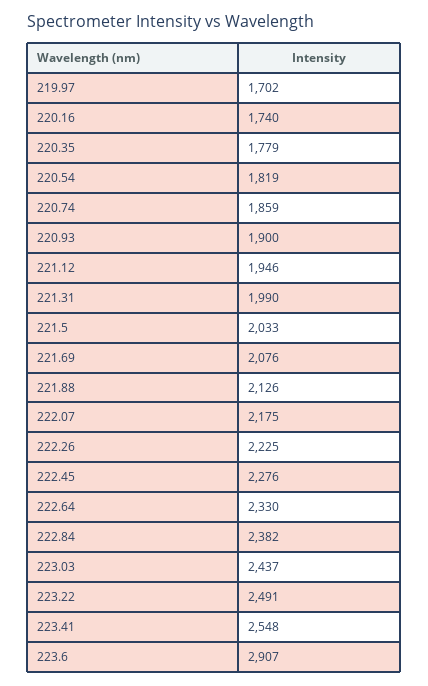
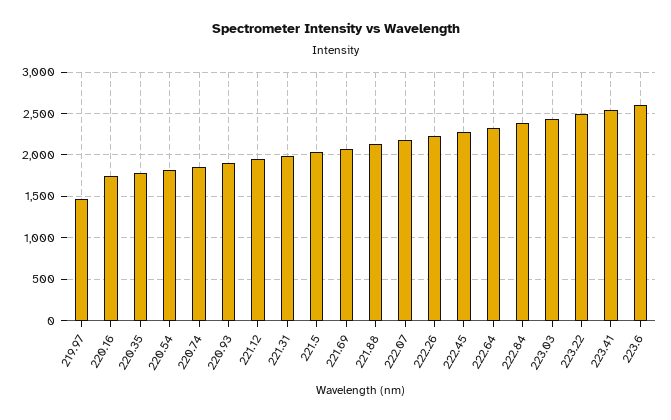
  {
-   "219.97": 1702,
+   "219.97": 1500,
    "220.16": 1740,
    "220.35": 1779,
    "220.54": 1819,
    "220.74": 1859,
    "220.93": 1900,
    "221.12": 1946,
    "221.31": 1990,
    "221.5": 2033,
    "221.69": 2076,
    "221.88": 2126,
    "222.07": 2175,
    "222.26": 2225,
    "222.45": 2276,
    "222.64": 2330,
    "222.84": 2382,
    "223.03": 2437,
    "223.22": 2491,
    "223.41": 2548,
-   "223.6": 2907
+   "223.6": 2600
  }

